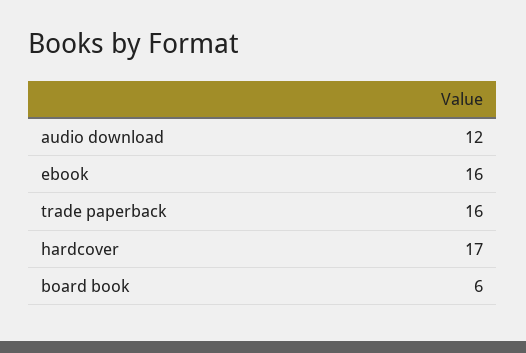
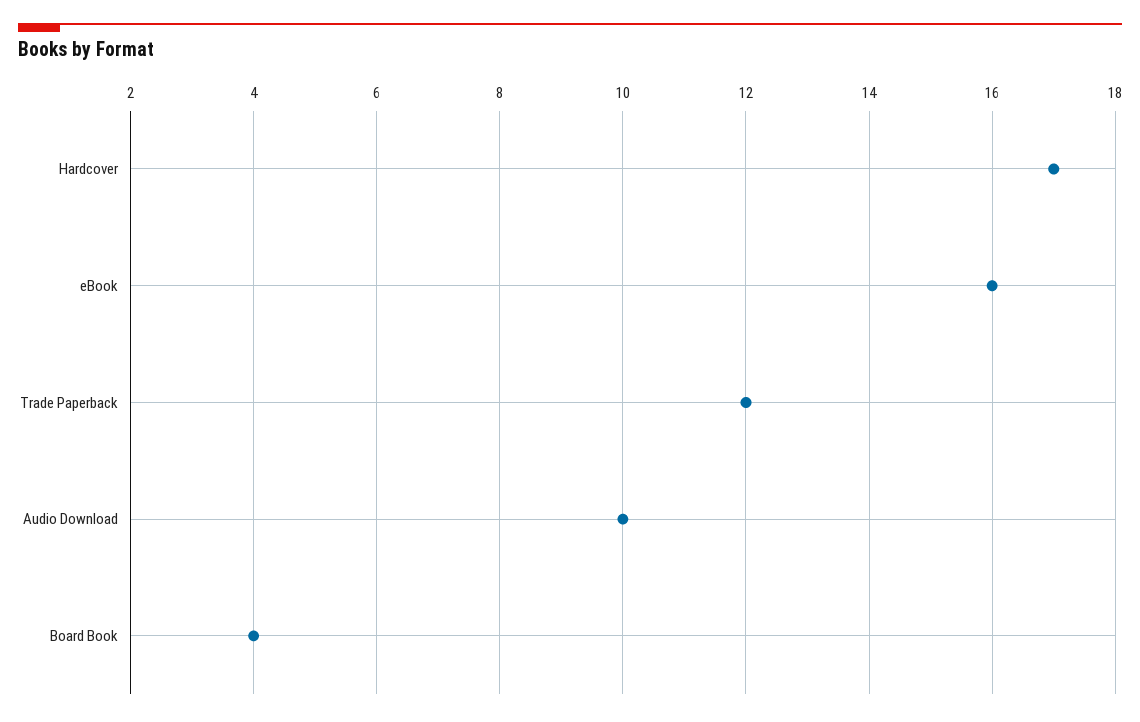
  {
-   "audio download": 12,
+   "audio download": 10,
    "ebook": 16,
-   "trade paperback": 16,
+   "trade paperback": 12,
    "hardcover": 17,
-   "board book": 6
+   "board book": 4
  }

